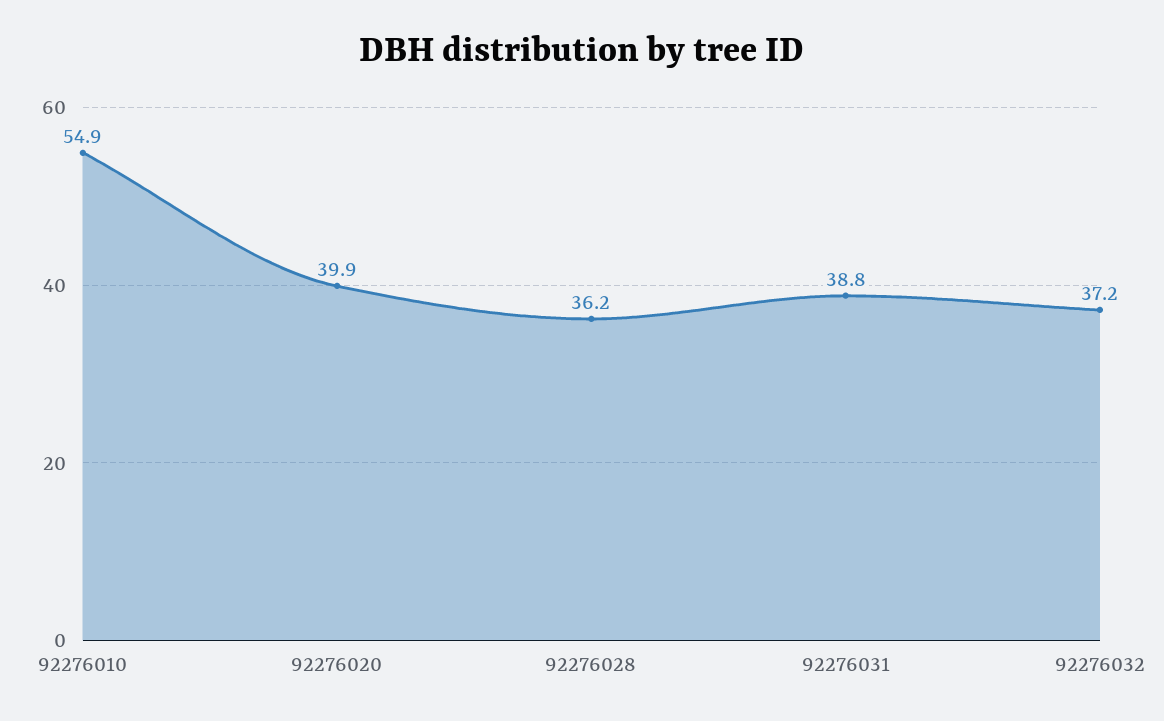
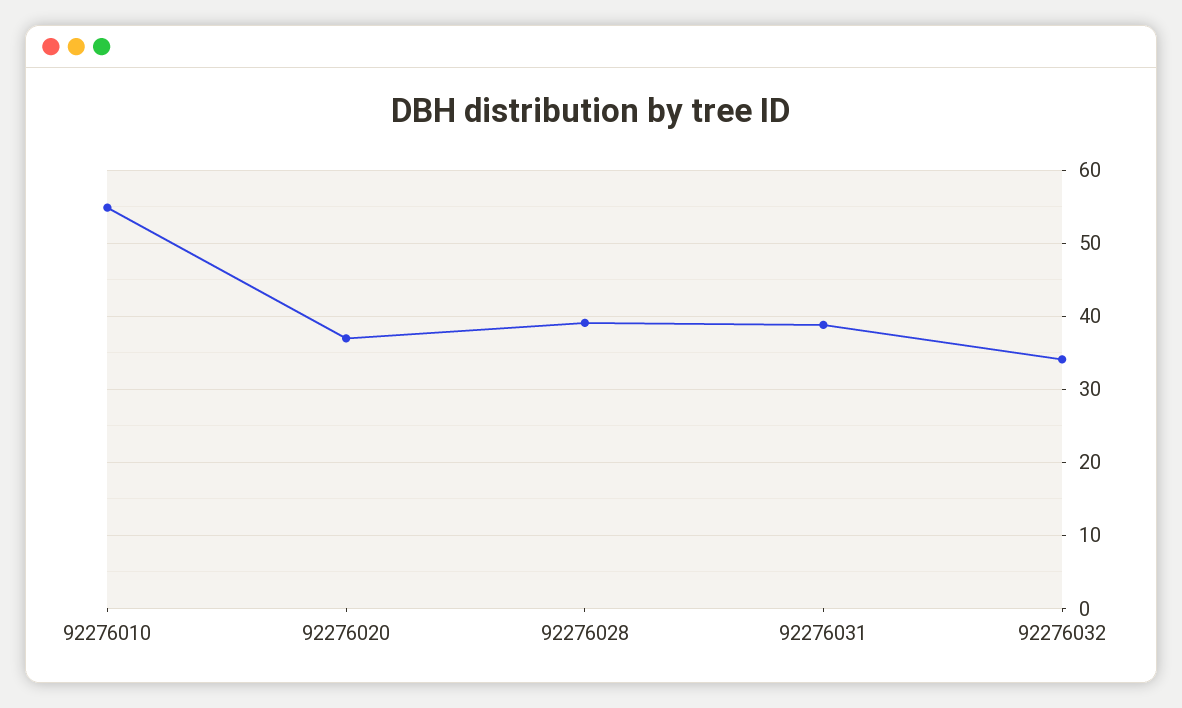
  {
    "92276010": 54.9,
-   "92276020": 39.9,
+   "92276020": 37,
-   "92276028": 36.2,
+   "92276028": 39,
    "92276031": 38.8,
-   "92276032": 37.2
+   "92276032": 34
  }

